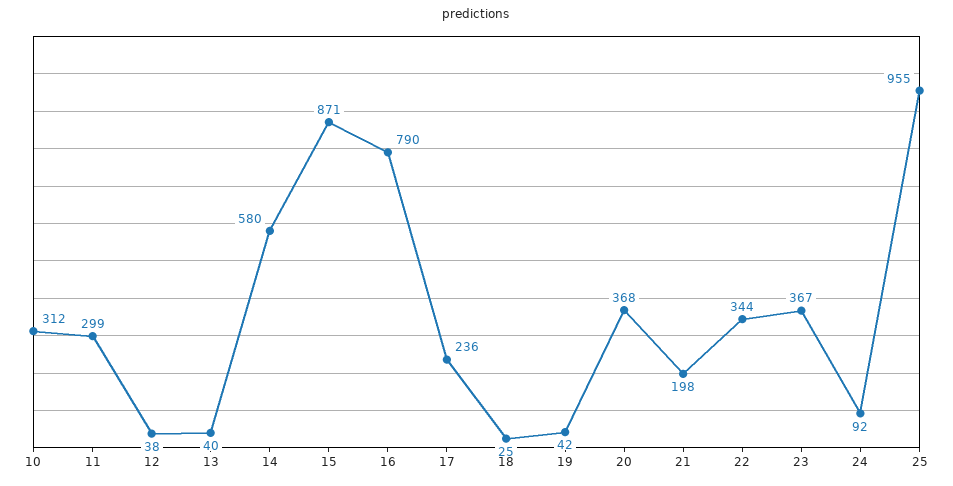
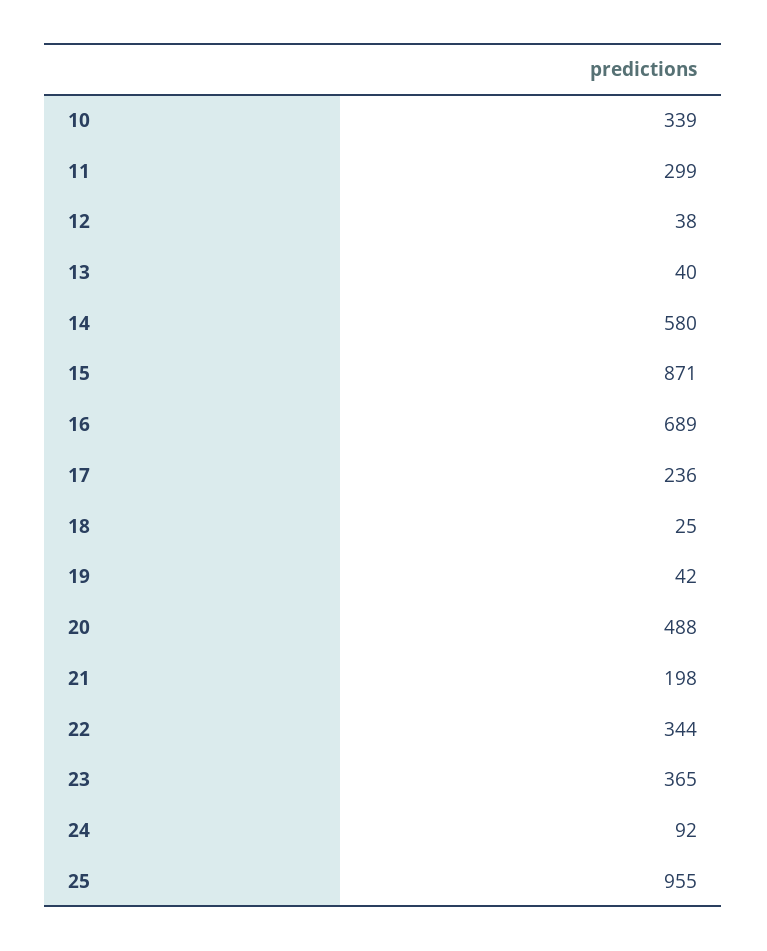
  {
-   "10": 312,
+   "10": 339,
    "11": 299,
    "12": 38,
    "13": 40,
    "14": 580,
    "15": 871,
-   "16": 790,
+   "16": 689,
    "17": 236,
    "18": 25,
    "19": 42,
-   "20": 368,
+   "20": 488,
    "21": 198,
    "22": 344,
-   "23": 367,
+   "23": 365,
    "24": 92,
    "25": 955
  }

